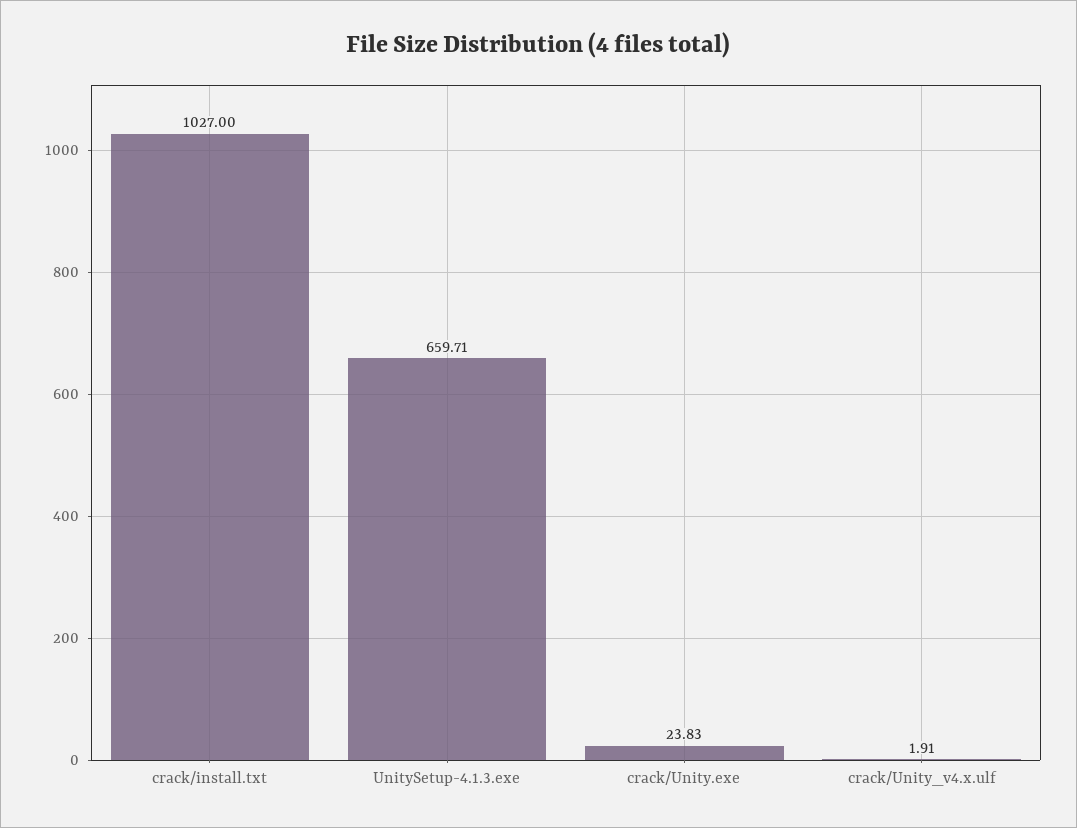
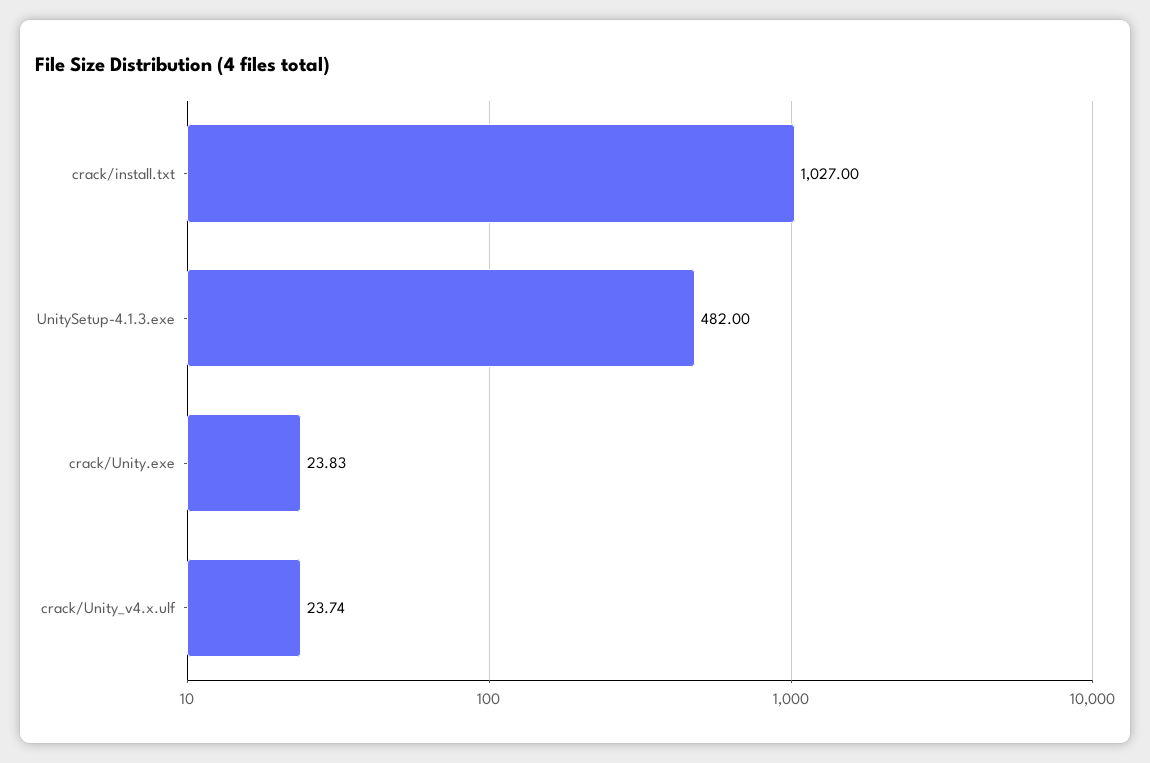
  {
    "crack/install.txt": 1027,
-   "UnitySetup-4.1.3.exe": 659.71,
+   "UnitySetup-4.1.3.exe": 482,
    "crack/Unity.exe": 23.83,
-   "crack/Unity_v4.x.ulf": 1.91
+   "crack/Unity_v4.x.ulf": 23.74
  }

